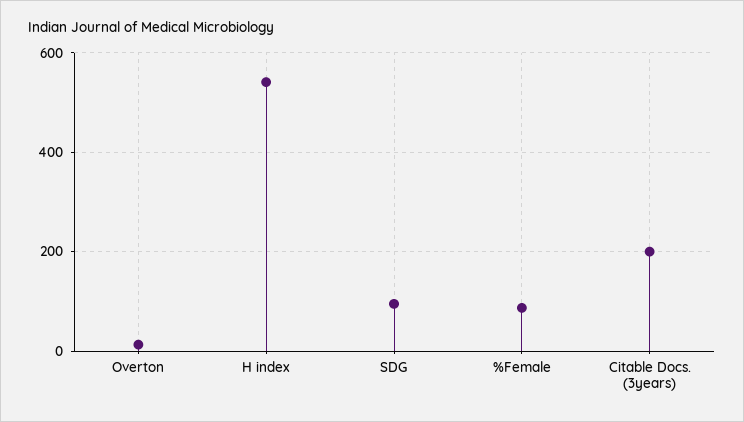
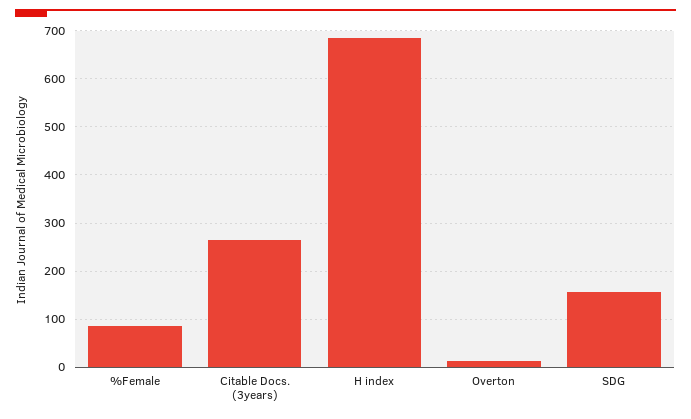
  {
    "Overton": 20,
-   "H index": 540,
+   "H index": 680,
-   "SDG": 100,
+   "SDG": 160,
    "%Female": 80,
-   "Citable Docs. (3years)": 200
+   "Citable Docs. (3years)": 260
  }

